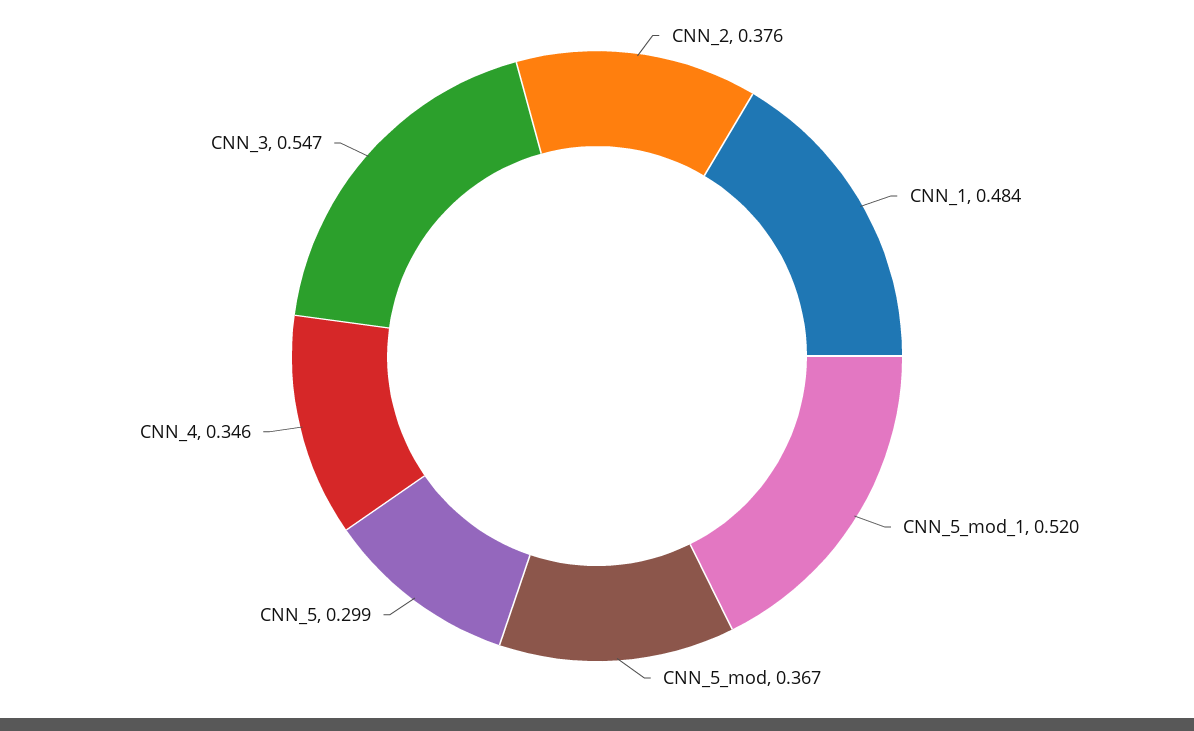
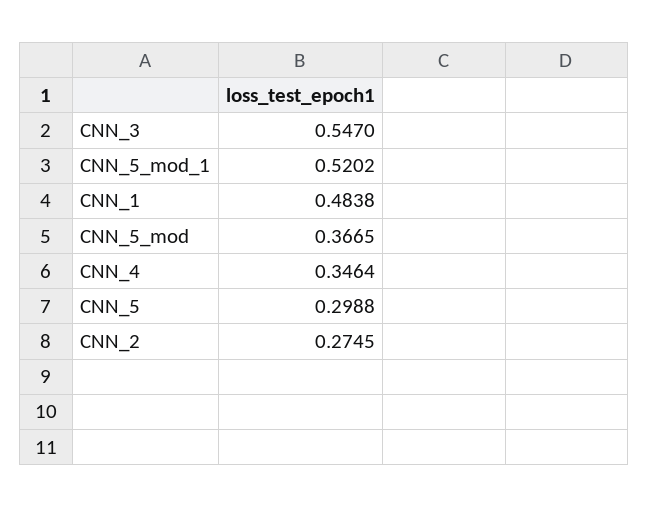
  {
-   "CNN_2": 0.376,
+   "CNN_2": 0.2745,
    "CNN_1": 0.4838,
    "CNN_5_mod_1": 0.5202,
    "CNN_5_mod": 0.3665,
    "CNN_5": 0.2988,
    "CNN_4": 0.3464,
    "CNN_3": 0.547
  }

